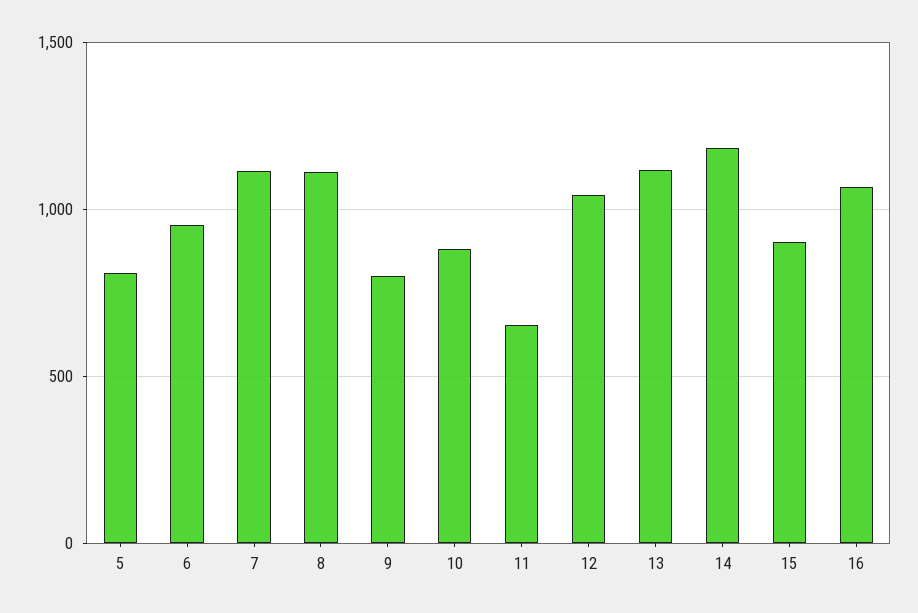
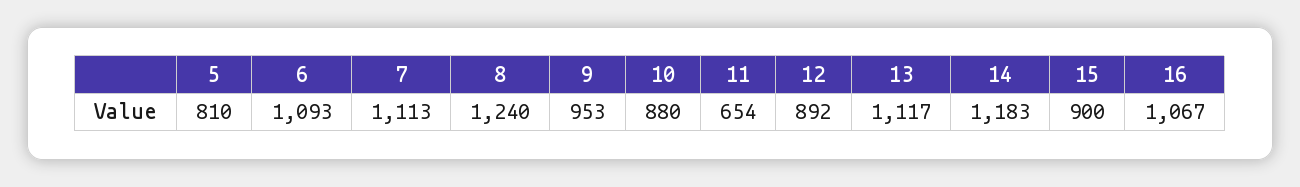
  {
    "5": 810,
-   "6": 950,
+   "6": 1093,
    "7": 1113,
-   "8": 1100,
+   "8": 1240,
-   "9": 800,
+   "9": 953,
    "10": 880,
    "11": 654,
-   "12": 1050,
+   "12": 892,
    "13": 1117,
    "14": 1183,
    "15": 900,
    "16": 1067
  }

